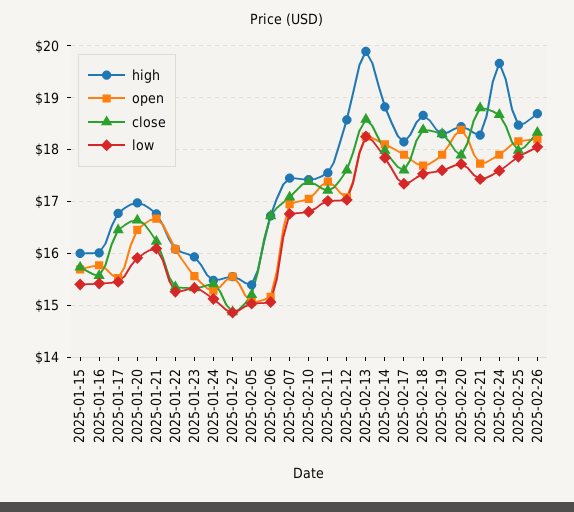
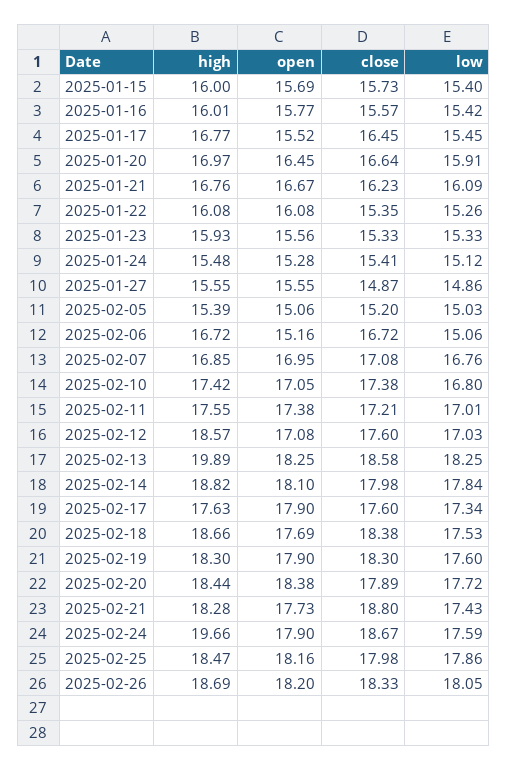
  {
    "high": {
      "2025-01-15": 16,
      "2025-01-16": 16.01,
      "2025-01-17": 16.77,
      "2025-01-20": 16.97,
      "2025-01-21": 16.76,
      "2025-01-22": 16.08,
      "2025-01-23": 15.93,
      "2025-01-24": 15.48,
      "2025-01-27": 15.55,
      "2025-02-05": 15.39,
      "2025-02-06": 16.72,
-     "2025-02-07": 17.4,
+     "2025-02-07": 16.85,
      "2025-02-10": 17.42,
      "2025-02-11": 17.55,
      "2025-02-12": 18.57,
      "2025-02-13": 19.89,
      "2025-02-14": 18.82,
-     "2025-02-17": 18.2,
+     "2025-02-17": 17.63,
      "2025-02-18": 18.66,
      "2025-02-19": 18.3,
      "2025-02-20": 18.44,
      "2025-02-21": 18.28,
      "2025-02-24": 19.66,
      "2025-02-25": 18.47,
      "2025-02-26": 18.69
    },
    "open": {
      "2025-01-15": 15.69,
      "2025-01-16": 15.77,
      "2025-01-17": 15.52,
      "2025-01-20": 16.45,
      "2025-01-21": 16.67,
      "2025-01-22": 16.08,
      "2025-01-23": 15.56,
      "2025-01-24": 15.28,
      "2025-01-27": 15.55,
      "2025-02-05": 15.06,
      "2025-02-06": 15.16,
      "2025-02-07": 16.95,
      "2025-02-10": 17.05,
      "2025-02-11": 17.38,
      "2025-02-12": 17.08,
      "2025-02-13": 18.25,
      "2025-02-14": 18.1,
      "2025-02-17": 17.9,
      "2025-02-18": 17.69,
      "2025-02-19": 17.9,
      "2025-02-20": 18.38,
      "2025-02-21": 17.73,
      "2025-02-24": 17.9,
      "2025-02-25": 18.16,
      "2025-02-26": 18.2
    },
    "close": {
      "2025-01-15": 15.73,
      "2025-01-16": 15.57,
      "2025-01-17": 16.45,
      "2025-01-20": 16.64,
      "2025-01-21": 16.23,
      "2025-01-22": 15.35,
      "2025-01-23": 15.33,
      "2025-01-24": 15.41,
      "2025-01-27": 14.87,
      "2025-02-05": 15.2,
      "2025-02-06": 16.72,
      "2025-02-07": 17.08,
      "2025-02-10": 17.38,
      "2025-02-11": 17.21,
      "2025-02-12": 17.6,
      "2025-02-13": 18.58,
      "2025-02-14": 17.98,
      "2025-02-17": 17.6,
      "2025-02-18": 18.38,
      "2025-02-19": 18.3,
      "2025-02-20": 17.89,
      "2025-02-21": 18.8,
      "2025-02-24": 18.67,
      "2025-02-25": 17.98,
      "2025-02-26": 18.33
    },
    "low": {
      "2025-01-15": 15.4,
      "2025-01-16": 15.42,
      "2025-01-17": 15.45,
      "2025-01-20": 15.91,
      "2025-01-21": 16.09,
      "2025-01-22": 15.26,
      "2025-01-23": 15.33,
      "2025-01-24": 15.12,
      "2025-01-27": 14.86,
      "2025-02-05": 15.03,
      "2025-02-06": 15.06,
      "2025-02-07": 16.76,
      "2025-02-10": 16.8,
      "2025-02-11": 17.01,
      "2025-02-12": 17.03,
      "2025-02-13": 18.25,
      "2025-02-14": 17.84,
      "2025-02-17": 17.34,
      "2025-02-18": 17.53,
      "2025-02-19": 17.6,
      "2025-02-20": 17.72,
      "2025-02-21": 17.43,
      "2025-02-24": 17.59,
      "2025-02-25": 17.86,
      "2025-02-26": 18.05
    }
  }

